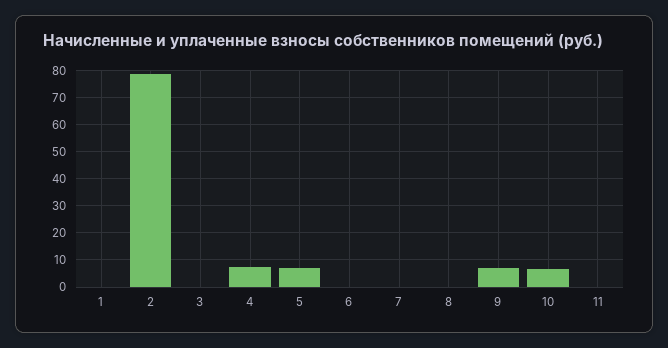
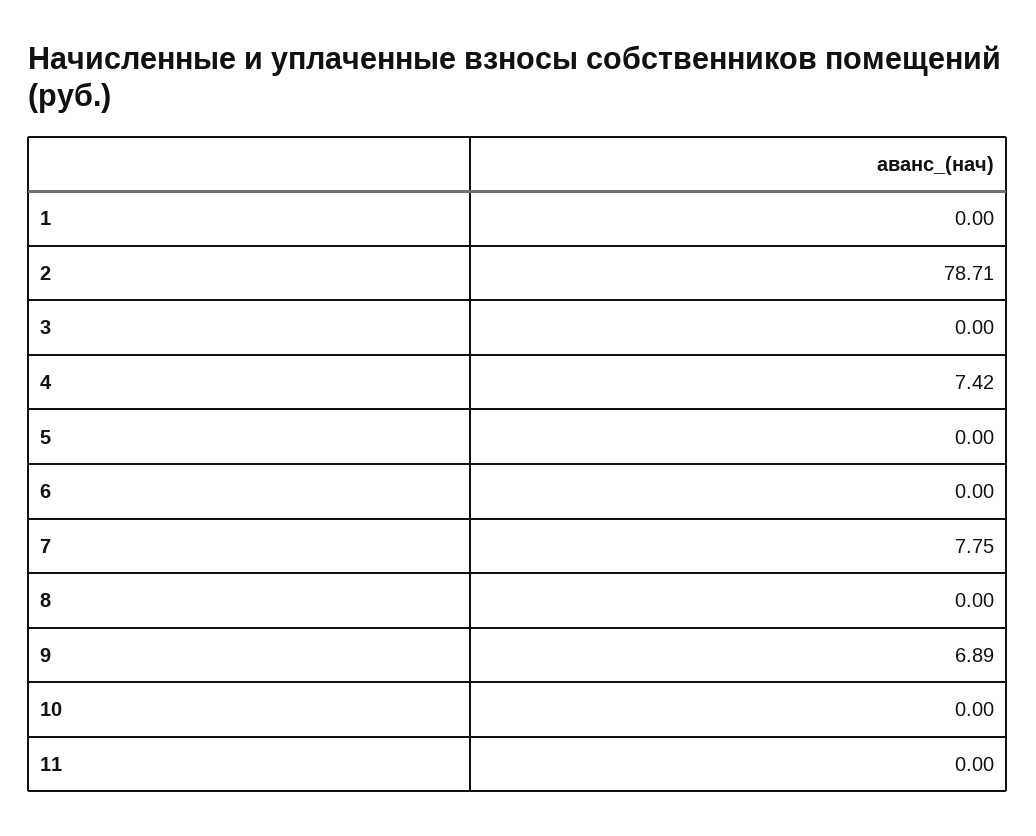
  {
    "1": 0,
    "2": 78.71,
    "3": 0,
    "4": 7.42,
-   "5": 7.5,
+   "5": 0,
    "6": 0,
-   "7": 0,
+   "7": 7.75,
    "8": 0,
    "9": 6.89,
-   "10": 7.5,
+   "10": 0,
    "11": 0
  }

